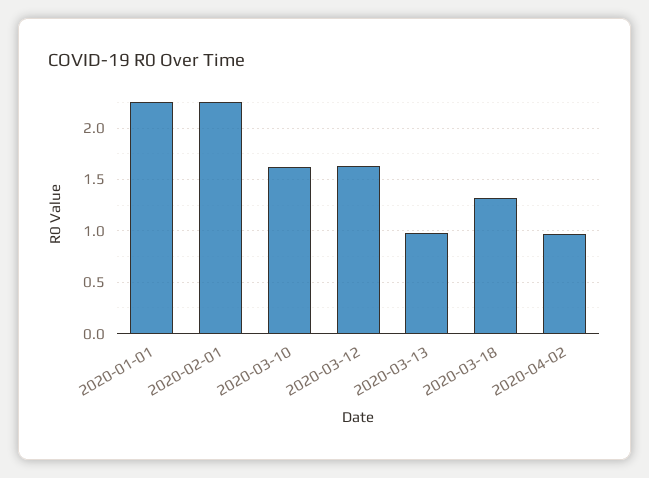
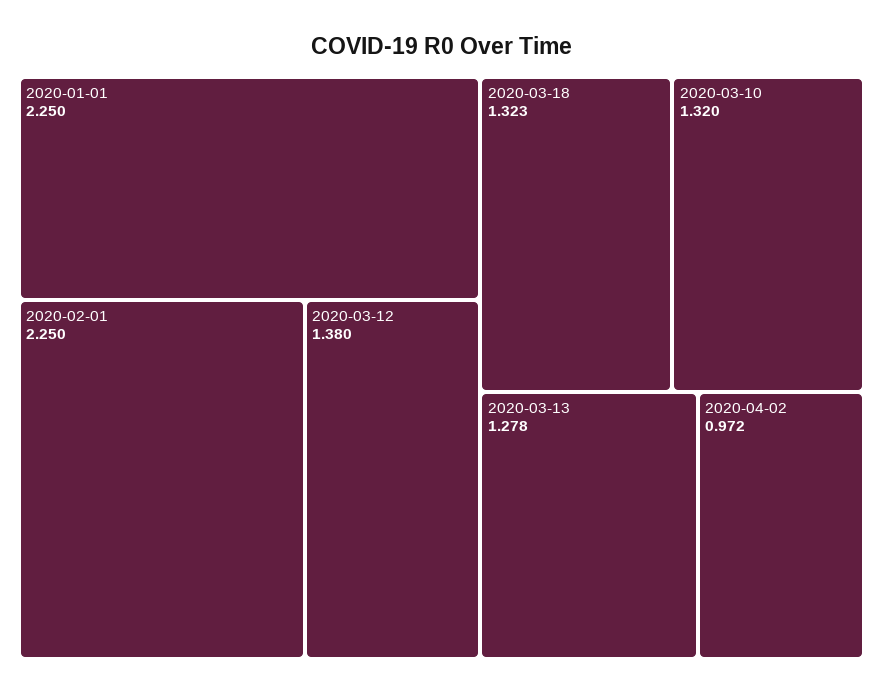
  {
    "2020-01-01": 2.25,
    "2020-02-01": 2.25,
-   "2020-03-10": 1.6,
+   "2020-03-10": 1.32,
-   "2020-03-12": 1.6,
+   "2020-03-12": 1.38,
-   "2020-03-13": 1,
+   "2020-03-13": 1.278,
    "2020-03-18": 1.323,
    "2020-04-02": 0.972
  }

